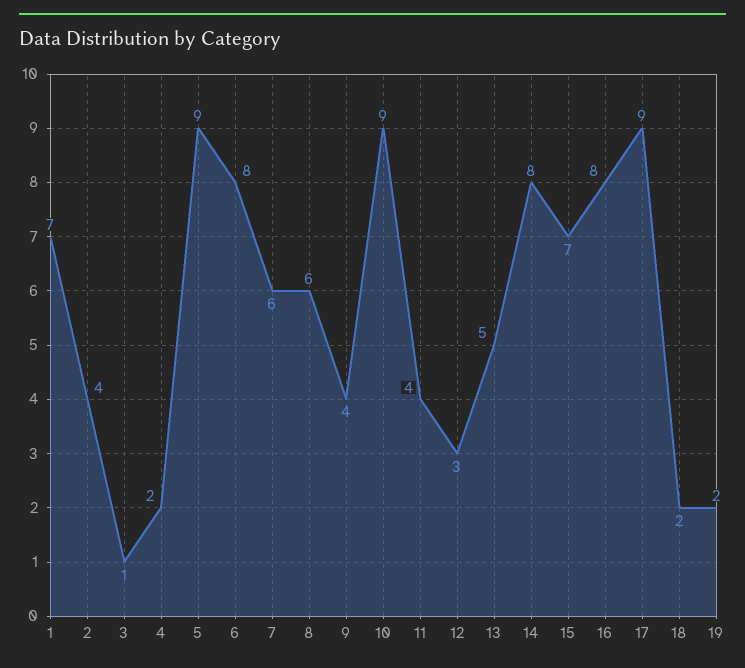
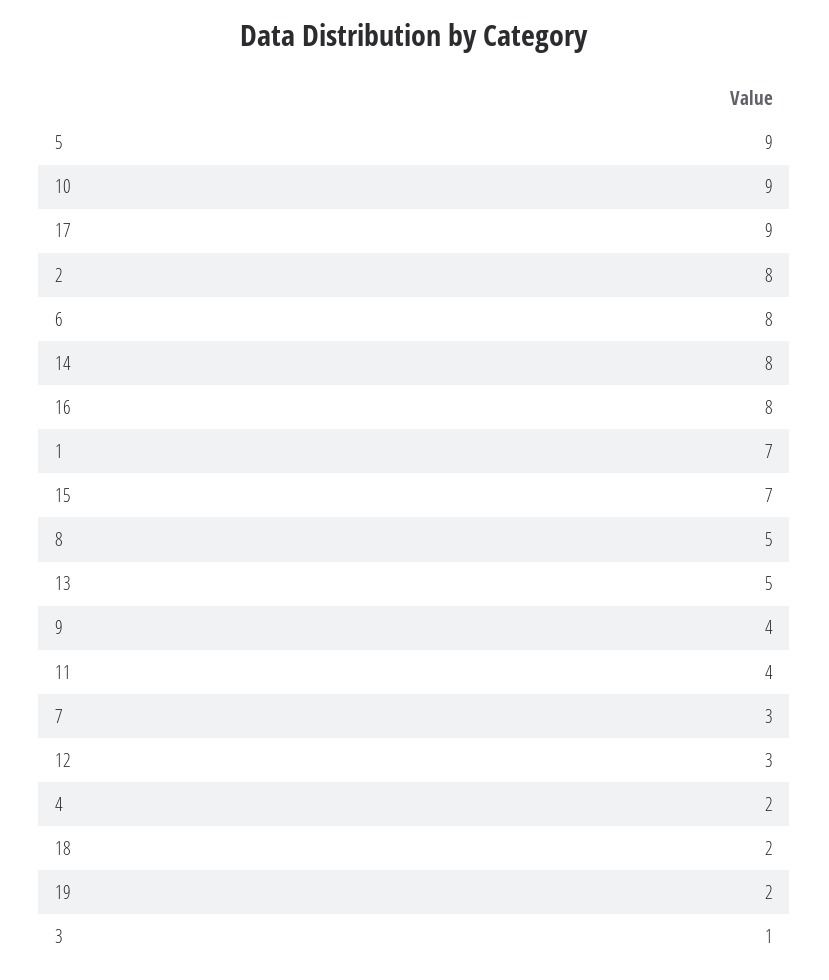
  {
    "1": 7,
-   "2": 4,
+   "2": 8,
    "3": 1,
    "4": 2,
    "5": 9,
    "6": 8,
-   "7": 6,
+   "7": 3,
-   "8": 6,
+   "8": 5,
    "9": 4,
    "10": 9,
    "11": 4,
    "12": 3,
    "13": 5,
    "14": 8,
    "15": 7,
    "16": 8,
    "17": 9,
    "18": 2,
    "19": 2
  }

